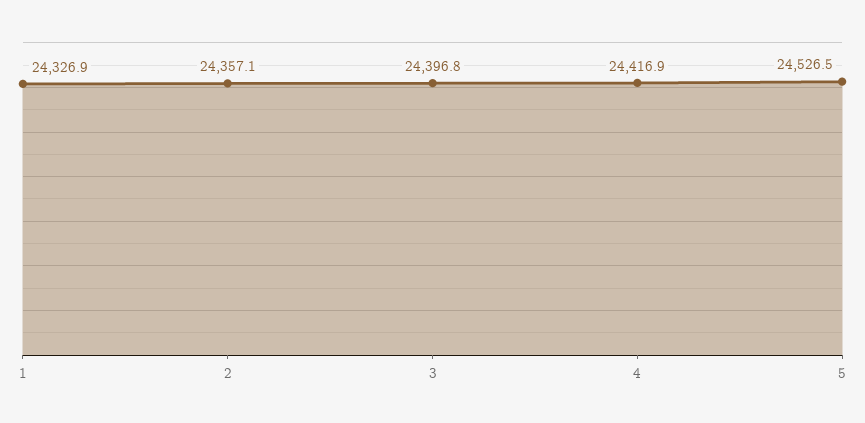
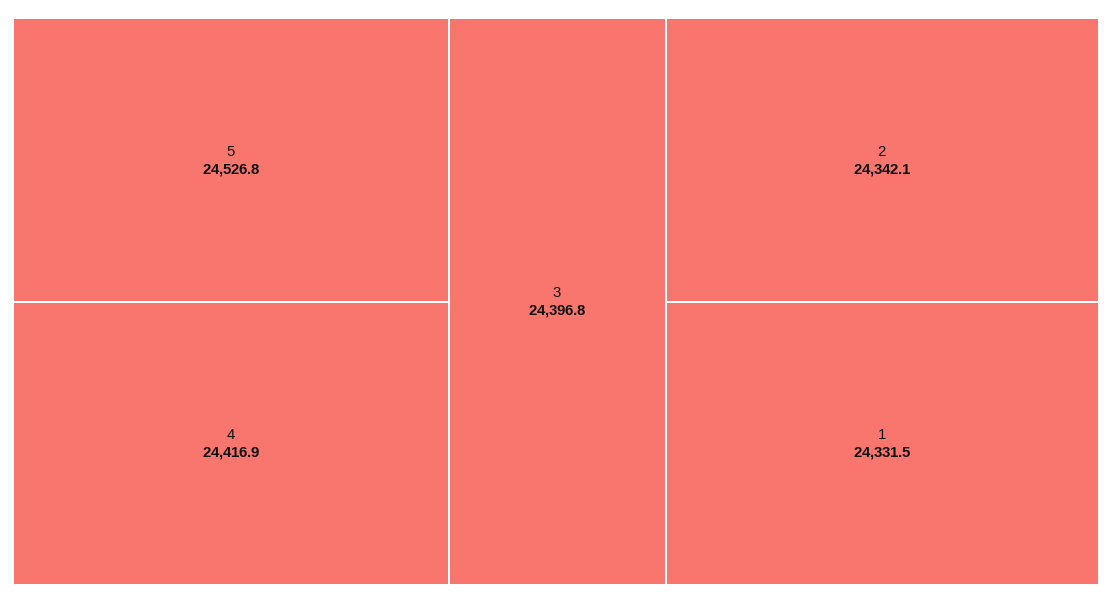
  {
-   "1": 24326.9,
+   "1": 24331.5,
-   "2": 24357.1,
+   "2": 24342.1,
    "3": 24396.8,
    "4": 24416.9,
-   "5": 24526.5
+   "5": 24526.8
  }

